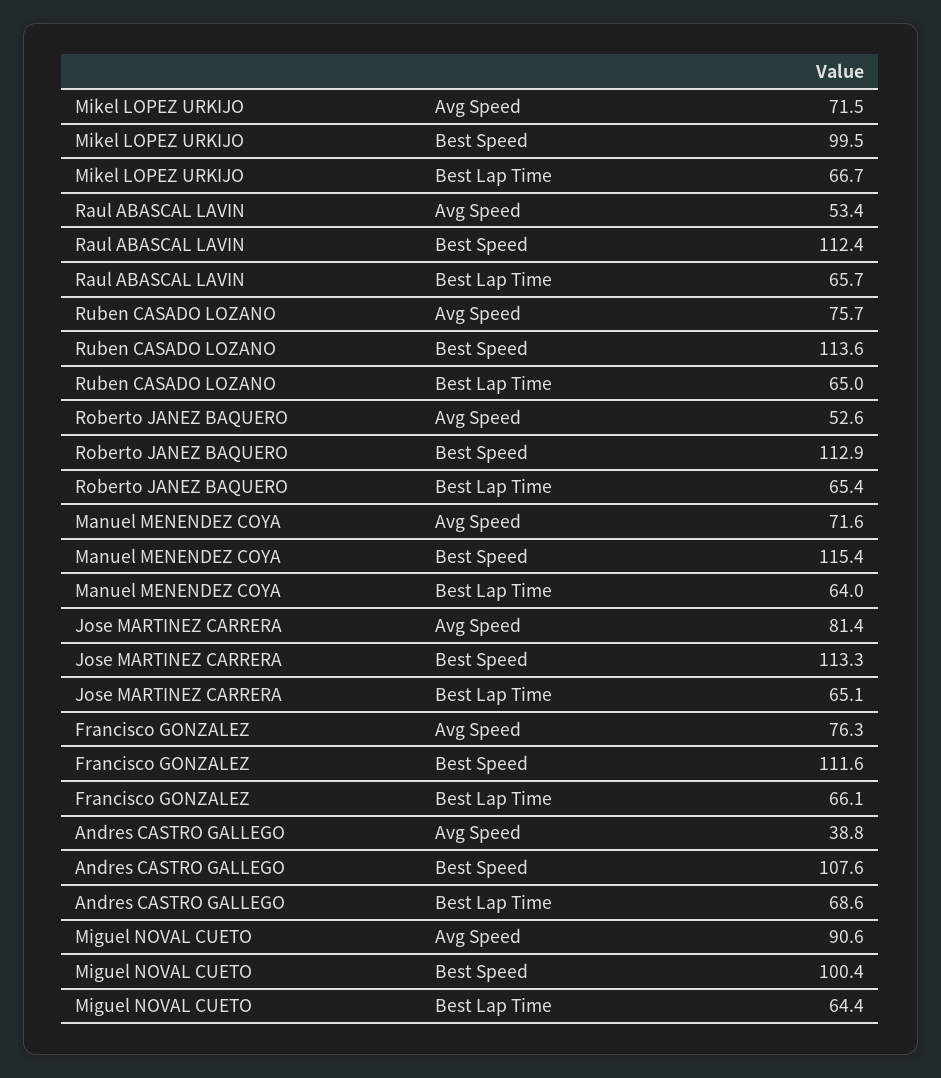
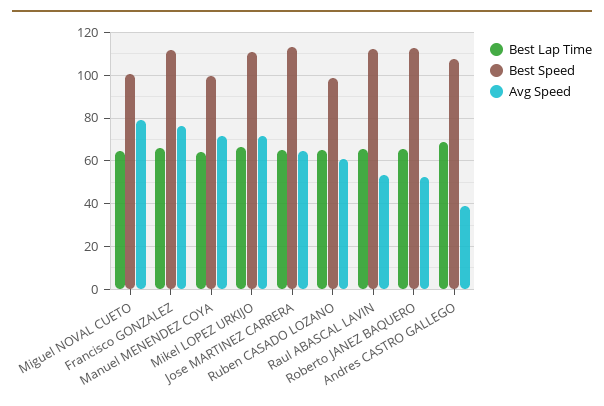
  {
    "Avg Speed": {
      "Mikel LOPEZ URKIJO": 71.5,
      "Raul ABASCAL LAVIN": 53.4,
-     "Ruben CASADO LOZANO": 75.7,
+     "Ruben CASADO LOZANO": 60,
      "Roberto JANEZ BAQUERO": 52.6,
      "Manuel MENENDEZ COYA": 71.6,
-     "Jose MARTINEZ CARRERA": 81.4,
+     "Jose MARTINEZ CARRERA": 65,
      "Francisco GONZALEZ": 76.3,
      "Andres CASTRO GALLEGO": 38.8,
-     "Miguel NOVAL CUETO": 90.6
+     "Miguel NOVAL CUETO": 80
    },
    "Best Speed": {
-     "Mikel LOPEZ URKIJO": 99.5,
+     "Mikel LOPEZ URKIJO": 110,
      "Raul ABASCAL LAVIN": 112.4,
-     "Ruben CASADO LOZANO": 113.6,
+     "Ruben CASADO LOZANO": 100,
      "Roberto JANEZ BAQUERO": 112.9,
-     "Manuel MENENDEZ COYA": 115.4,
+     "Manuel MENENDEZ COYA": 100,
      "Jose MARTINEZ CARRERA": 113.3,
      "Francisco GONZALEZ": 111.6,
      "Andres CASTRO GALLEGO": 107.6,
      "Miguel NOVAL CUETO": 100.4
    },
    "Best Lap Time": {
      "Mikel LOPEZ URKIJO": 66.7,
      "Raul ABASCAL LAVIN": 65.7,
      "Ruben CASADO LOZANO": 65,
      "Roberto JANEZ BAQUERO": 65.4,
      "Manuel MENENDEZ COYA": 64,
      "Jose MARTINEZ CARRERA": 65.1,
      "Francisco GONZALEZ": 66.1,
      "Andres CASTRO GALLEGO": 68.6,
      "Miguel NOVAL CUETO": 64.4
    }
  }

